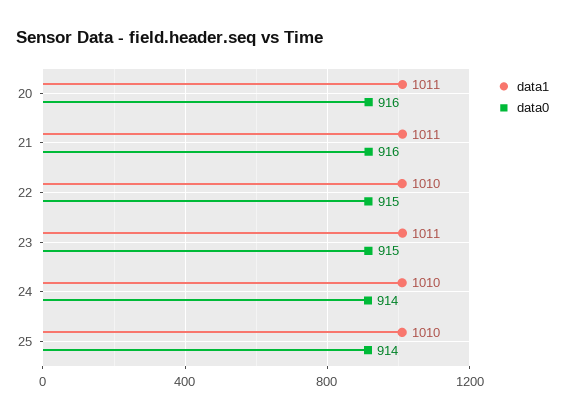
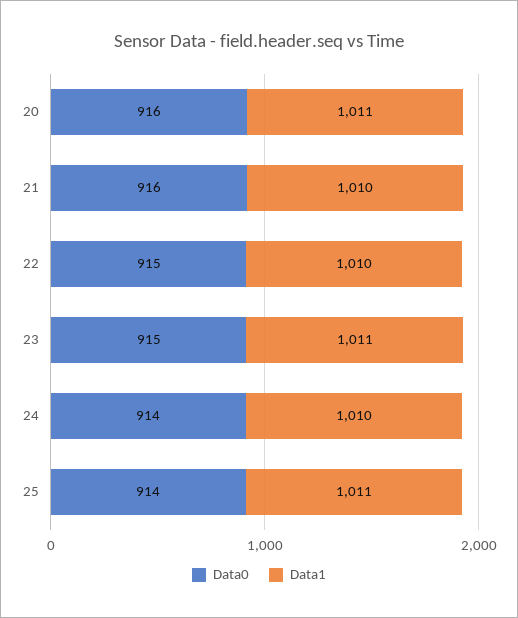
  {
    "data1": {
      "20": 1011,
-     "21": 1011,
+     "21": 1010,
      "22": 1010,
      "23": 1011,
      "24": 1010,
-     "25": 1010
+     "25": 1011
    },
    "data0": {
      "20": 916,
      "21": 916,
      "22": 915,
      "23": 915,
      "24": 914,
      "25": 914
    }
  }

